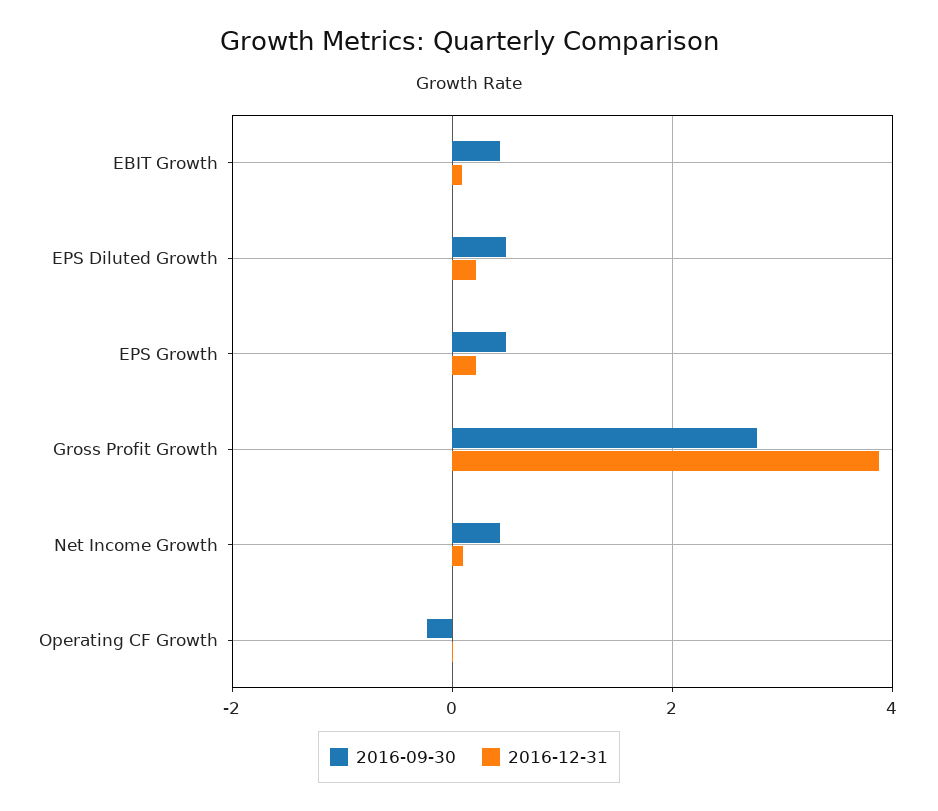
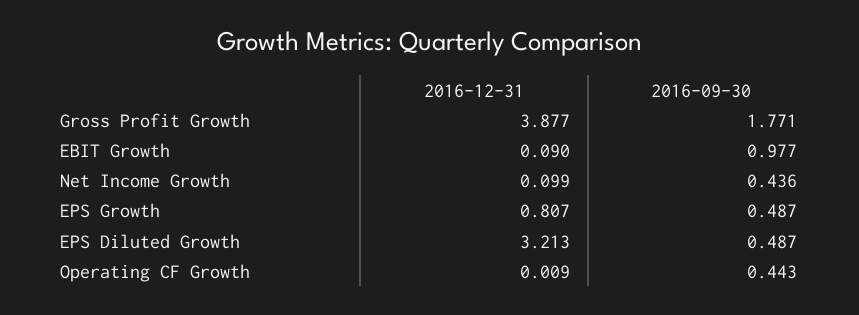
  {
    "2016-09-30": {
-     "EBIT Growth": 0.4,
+     "EBIT Growth": 0.977,
      "EPS Diluted Growth": 0.487,
      "EPS Growth": 0.487,
-     "Gross Profit Growth": 2.8,
+     "Gross Profit Growth": 1.771,
      "Net Income Growth": 0.436,
-     "Operating CF Growth": -0.2
+     "Operating CF Growth": 0.443
    },
    "2016-12-31": {
      "EBIT Growth": 0.09,
-     "EPS Diluted Growth": 0.2,
+     "EPS Diluted Growth": 3.213,
-     "EPS Growth": 0.2,
+     "EPS Growth": 0.807,
      "Gross Profit Growth": 3.877,
      "Net Income Growth": 0.099,
      "Operating CF Growth": 0.009
    }
  }

